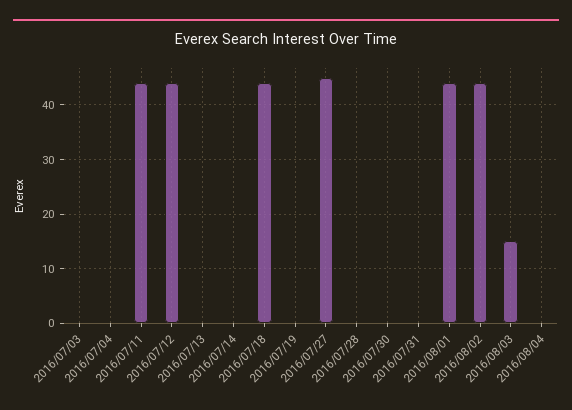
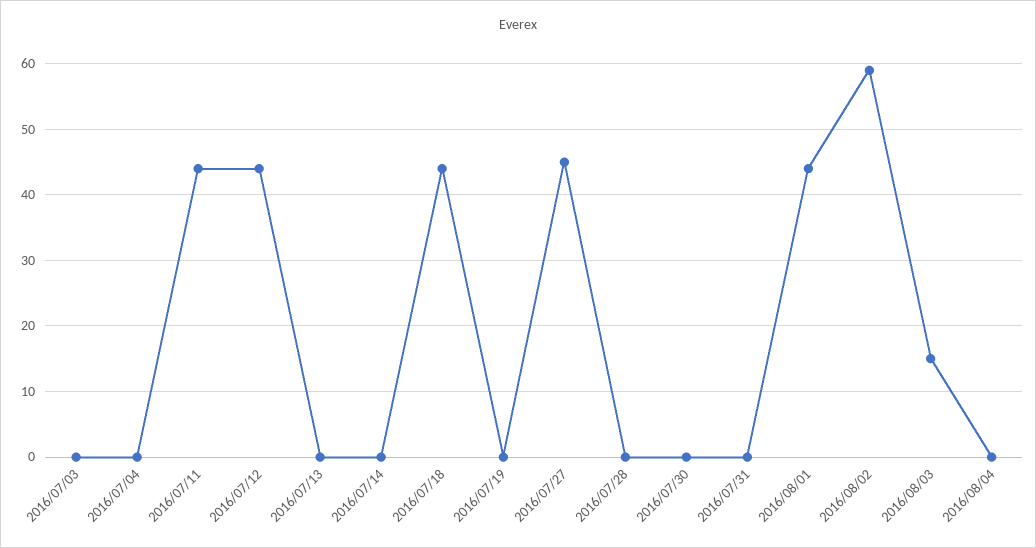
  {
    "2016/07/03": 0,
    "2016/07/04": 0,
    "2016/07/11": 44,
    "2016/07/12": 44,
    "2016/07/13": 0,
    "2016/07/14": 0,
    "2016/07/18": 44,
    "2016/07/19": 0,
    "2016/07/27": 45,
    "2016/07/28": 0,
    "2016/07/30": 0,
    "2016/07/31": 0,
    "2016/08/01": 44,
-   "2016/08/02": 45,
+   "2016/08/02": 59,
    "2016/08/03": 15,
    "2016/08/04": 0
  }

